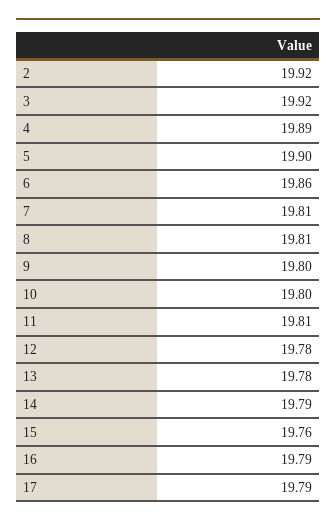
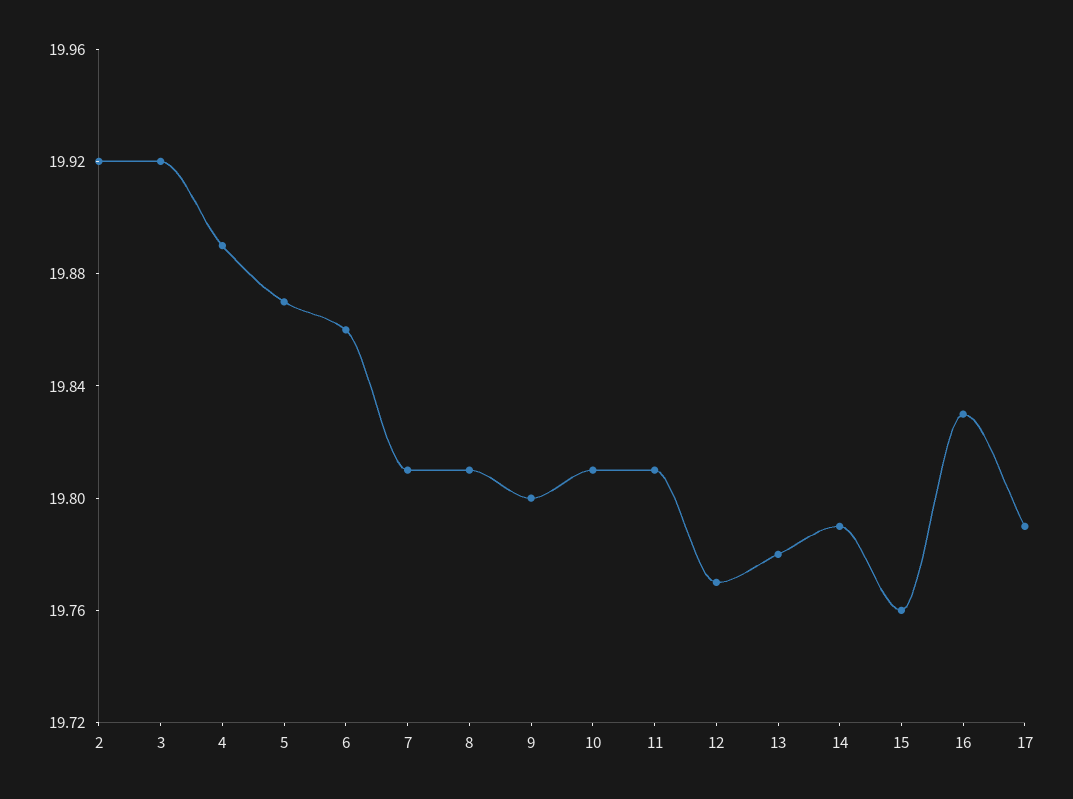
  {
    "2": 19.92,
    "3": 19.92,
    "4": 19.89,
-   "5": 19.9,
+   "5": 19.87,
    "6": 19.86,
    "7": 19.81,
    "8": 19.81,
    "9": 19.8,
-   "10": 19.8,
+   "10": 19.81,
    "11": 19.81,
-   "12": 19.78,
+   "12": 19.77,
    "13": 19.78,
    "14": 19.79,
    "15": 19.76,
-   "16": 19.79,
+   "16": 19.83,
    "17": 19.79
  }

